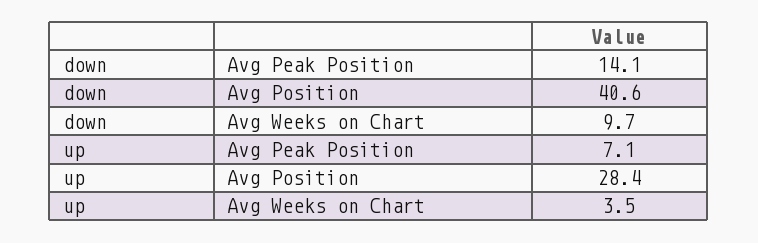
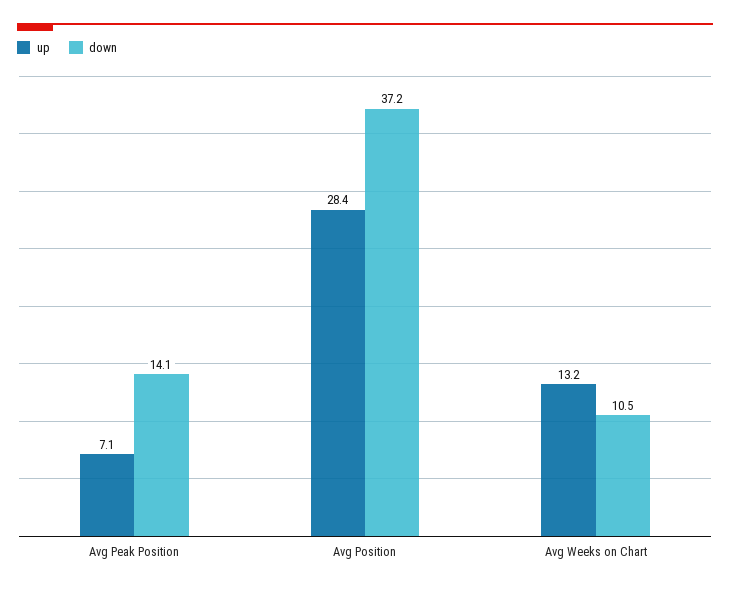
  {
    "down": {
      "Avg Peak Position": 14.1,
-     "Avg Position": 40.6,
+     "Avg Position": 37.2,
-     "Avg Weeks on Chart": 9.7
+     "Avg Weeks on Chart": 10.5
    },
    "up": {
      "Avg Peak Position": 7.1,
      "Avg Position": 28.4,
-     "Avg Weeks on Chart": 3.5
+     "Avg Weeks on Chart": 13.2
    }
  }

